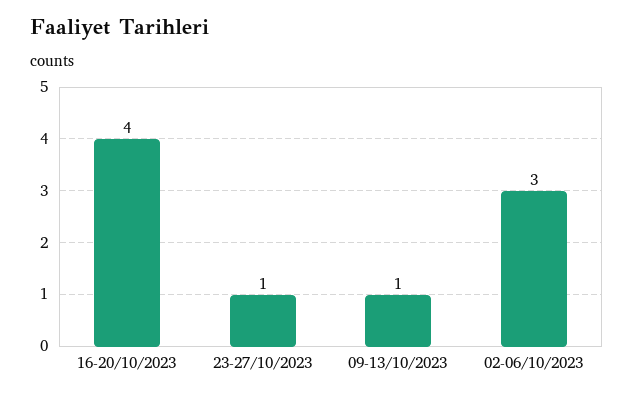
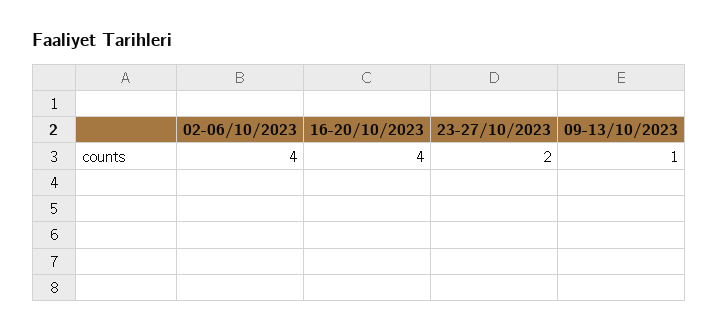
  {
    "16-20/10/2023": 4,
-   "23-27/10/2023": 1,
+   "23-27/10/2023": 2,
    "09-13/10/2023": 1,
-   "02-06/10/2023": 3
+   "02-06/10/2023": 4
  }

